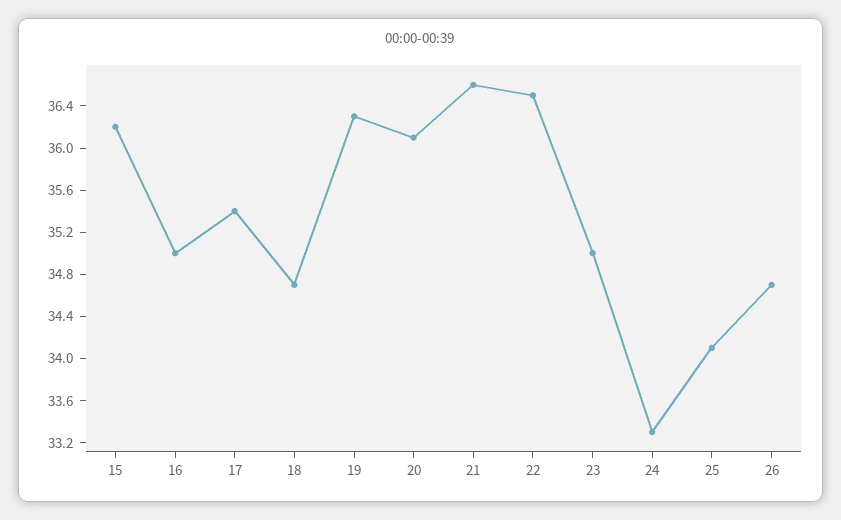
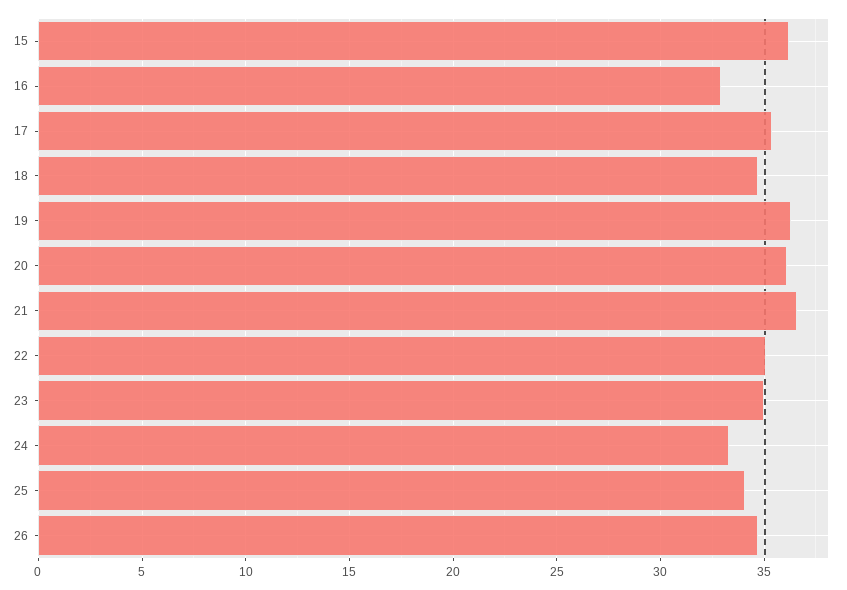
  {
    "15": 36.2,
-   "16": 35,
+   "16": 33,
    "17": 35.4,
    "18": 34.7,
    "19": 36.3,
    "20": 36.1,
    "21": 36.6,
-   "22": 36.5,
+   "22": 35,
    "23": 35,
    "24": 33.3,
    "25": 34.1,
    "26": 34.7
  }

